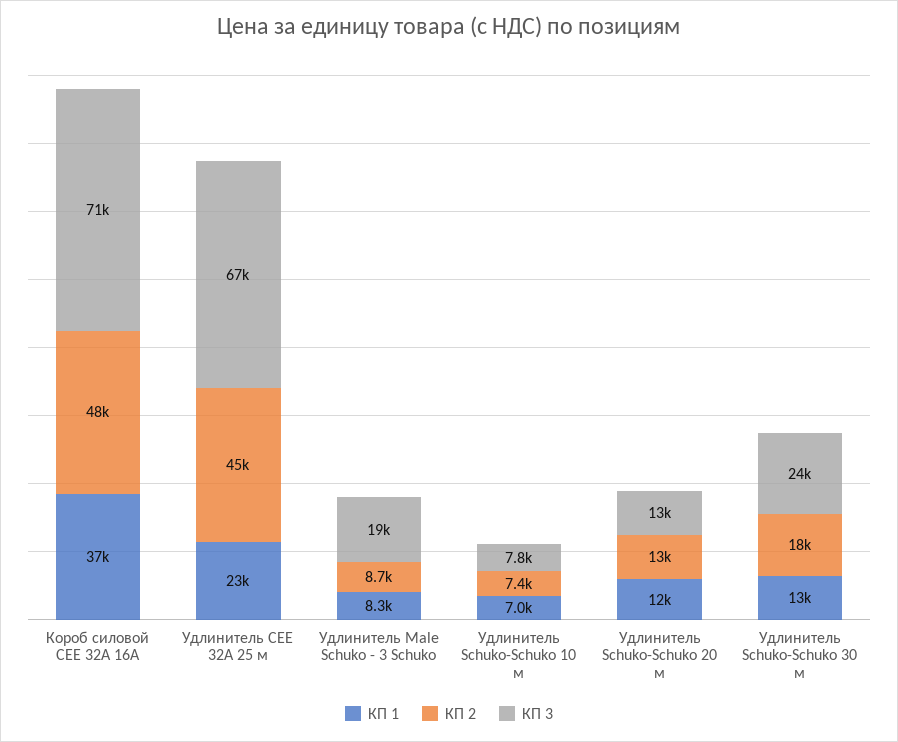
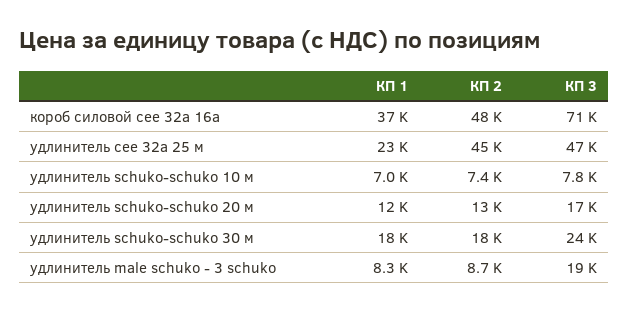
  {
    "КП 1": {
      "Короб силовой CEE 32A 16A": 37000,
      "Удлинитель CEE 32A 25 м": 23000,
      "Удлинитель Male Schuko - 3 Schuko": 8300,
      "Удлинитель Schuko-Schuko 10 м": 7000,
      "Удлинитель Schuko-Schuko 20 м": 12000,
-     "Удлинитель Schuko-Schuko 30 м": 13000
+     "Удлинитель Schuko-Schuko 30 м": 18000
    },
    "КП 2": {
      "Короб силовой CEE 32A 16A": 48000,
      "Удлинитель CEE 32A 25 м": 45000,
      "Удлинитель Male Schuko - 3 Schuko": 8700,
      "Удлинитель Schuko-Schuko 10 м": 7400,
      "Удлинитель Schuko-Schuko 20 м": 13000,
      "Удлинитель Schuko-Schuko 30 м": 18000
    },
    "КП 3": {
      "Короб силовой CEE 32A 16A": 71000,
-     "Удлинитель CEE 32A 25 м": 67000,
+     "Удлинитель CEE 32A 25 м": 47000,
      "Удлинитель Male Schuko - 3 Schuko": 19000,
      "Удлинитель Schuko-Schuko 10 м": 7800,
-     "Удлинитель Schuko-Schuko 20 м": 13000,
+     "Удлинитель Schuko-Schuko 20 м": 17000,
      "Удлинитель Schuko-Schuko 30 м": 24000
    }
  }

